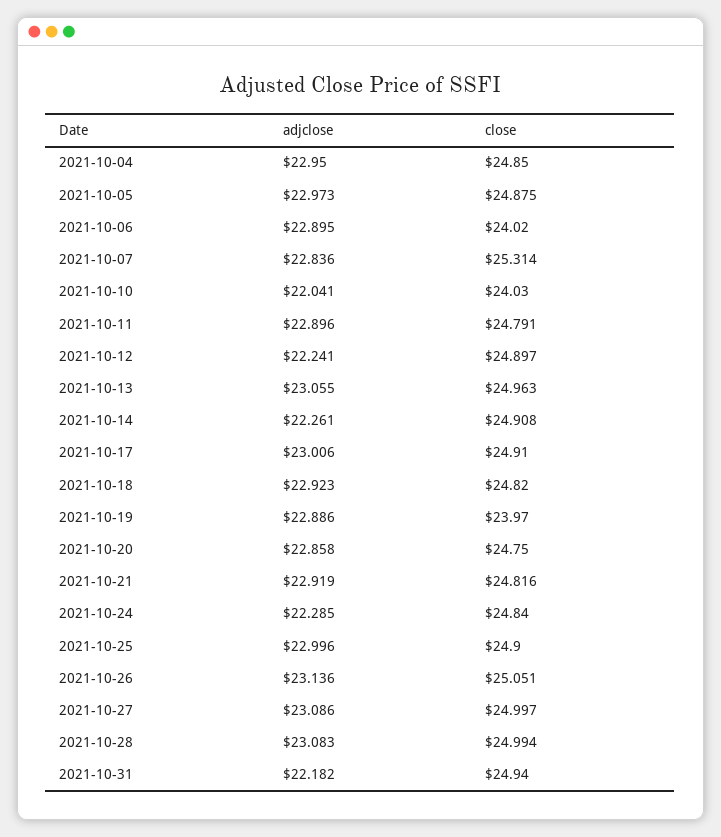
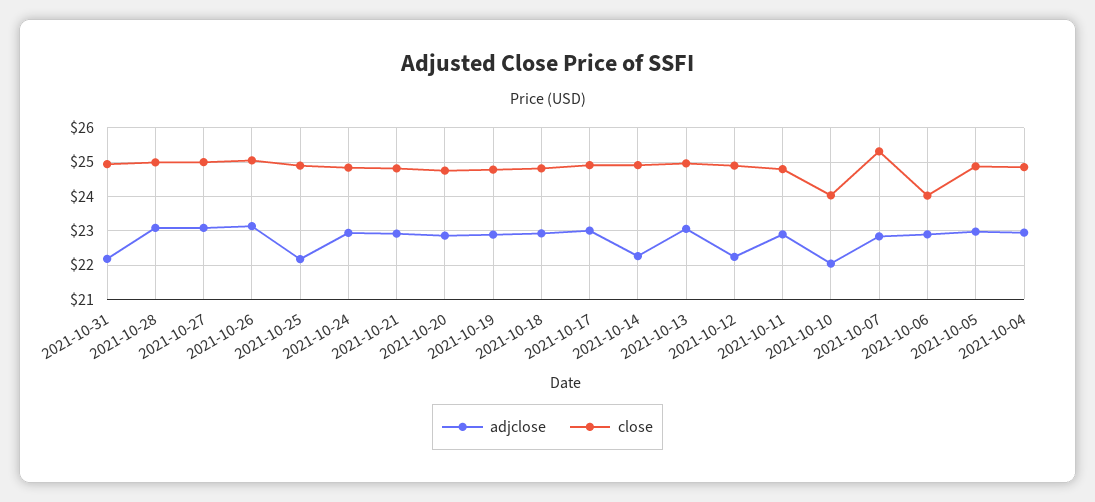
  {
    "adjclose": {
      "2021-10-04": 22.95,
      "2021-10-05": 22.973,
      "2021-10-06": 22.895,
      "2021-10-07": 22.836,
      "2021-10-10": 22.041,
      "2021-10-11": 22.896,
      "2021-10-12": 22.241,
      "2021-10-13": 23.055,
      "2021-10-14": 22.261,
      "2021-10-17": 23.006,
      "2021-10-18": 22.923,
      "2021-10-19": 22.886,
      "2021-10-20": 22.858,
      "2021-10-21": 22.919,
-     "2021-10-24": 22.285,
+     "2021-10-24": 23,
-     "2021-10-25": 22.996,
+     "2021-10-25": 22.2,
      "2021-10-26": 23.136,
      "2021-10-27": 23.086,
      "2021-10-28": 23.083,
      "2021-10-31": 22.182
    },
    "close": {
      "2021-10-04": 24.85,
      "2021-10-05": 24.875,
      "2021-10-06": 24.02,
      "2021-10-07": 25.314,
      "2021-10-10": 24.03,
      "2021-10-11": 24.791,
      "2021-10-12": 24.897,
      "2021-10-13": 24.963,
      "2021-10-14": 24.908,
      "2021-10-17": 24.91,
      "2021-10-18": 24.82,
-     "2021-10-19": 23.97,
+     "2021-10-19": 24.8,
      "2021-10-20": 24.75,
      "2021-10-21": 24.816,
      "2021-10-24": 24.84,
      "2021-10-25": 24.9,
      "2021-10-26": 25.051,
      "2021-10-27": 24.997,
      "2021-10-28": 24.994,
      "2021-10-31": 24.94
    }
  }

